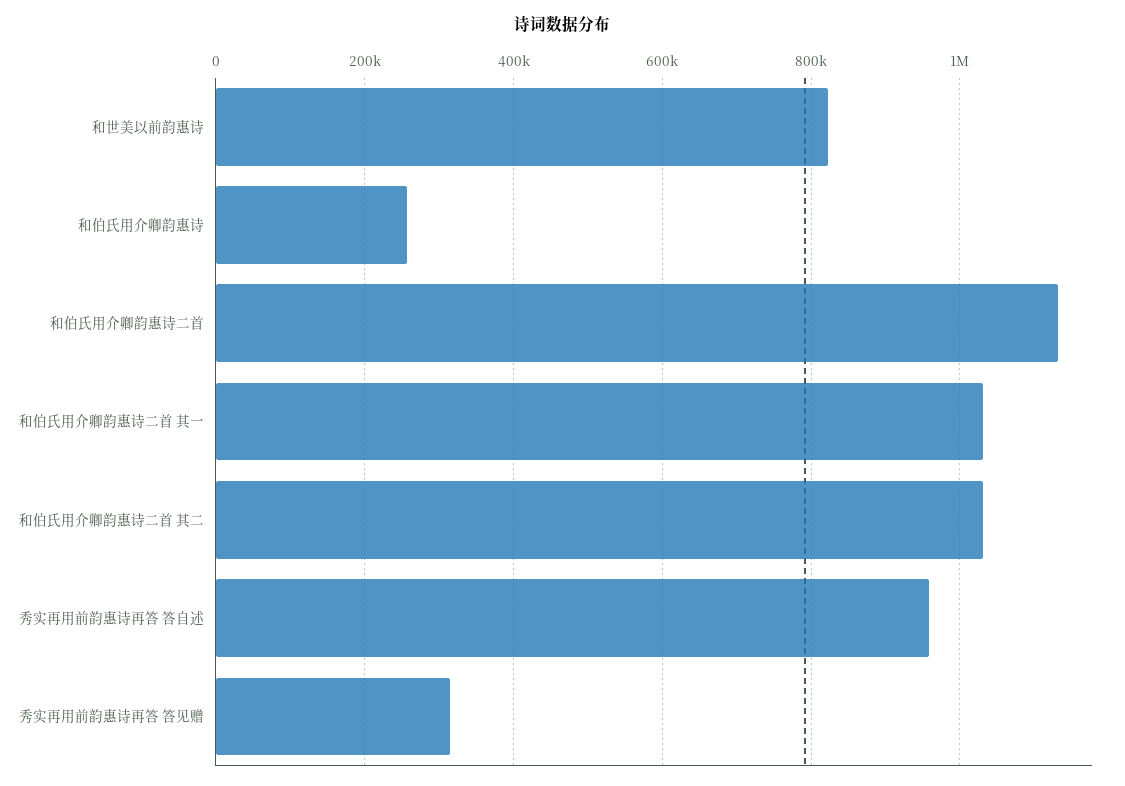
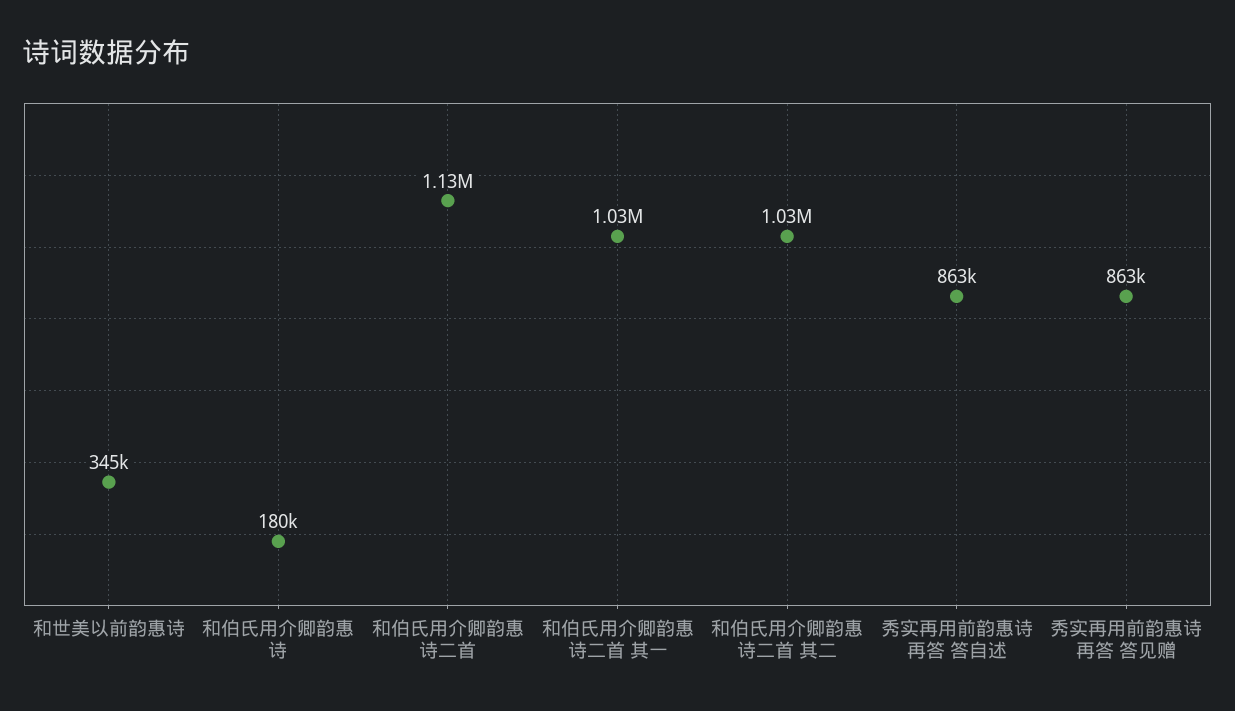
  {
-   "和世美以前韵惠诗": 820000,
+   "和世美以前韵惠诗": 345000,
-   "和伯氏用介卿韵惠诗": 260000,
+   "和伯氏用介卿韵惠诗": 180000,
    "和伯氏用介卿韵惠诗二首": 1130000,
    "和伯氏用介卿韵惠诗二首 其一": 1030000,
    "和伯氏用介卿韵惠诗二首 其二": 1030000,
-   "秀实再用前韵惠诗再答 答自述": 960000,
+   "秀实再用前韵惠诗再答 答自述": 863000,
-   "秀实再用前韵惠诗再答 答见赠": 320000
+   "秀实再用前韵惠诗再答 答见赠": 863000
  }

